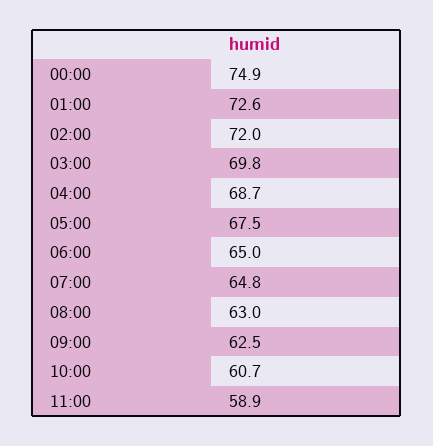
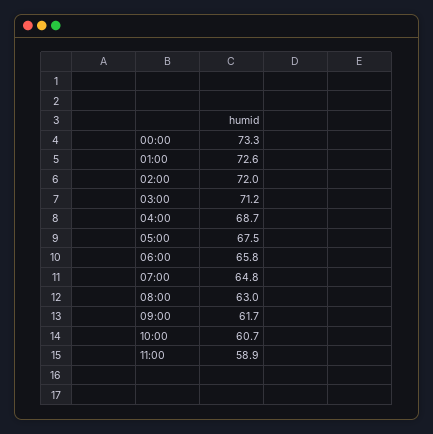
  {
-   "00:00": 74.9,
+   "00:00": 73.3,
    "01:00": 72.6,
    "02:00": 72,
-   "03:00": 69.8,
+   "03:00": 71.2,
    "04:00": 68.7,
    "05:00": 67.5,
-   "06:00": 65,
+   "06:00": 65.8,
    "07:00": 64.8,
    "08:00": 63,
-   "09:00": 62.5,
+   "09:00": 61.7,
    "10:00": 60.7,
    "11:00": 58.9
  }

